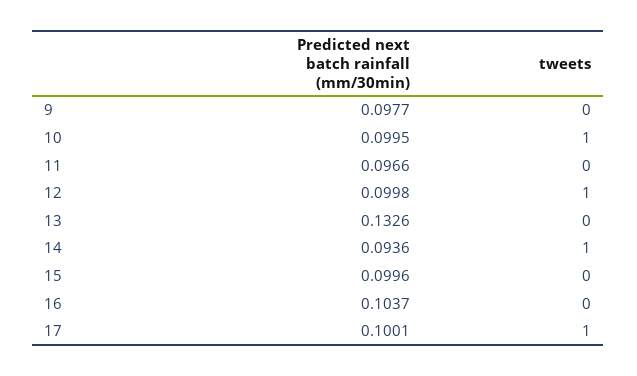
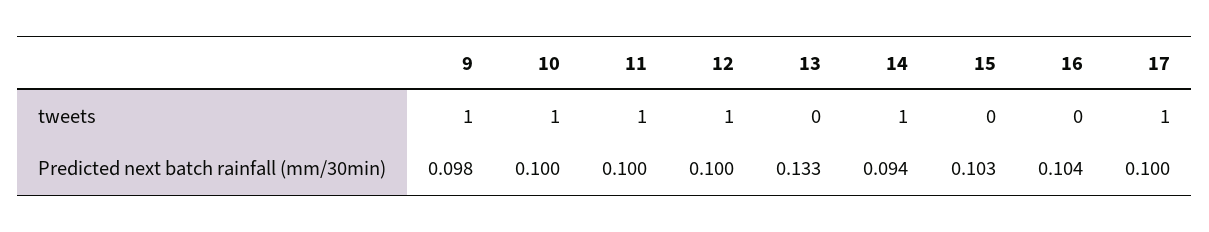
  {
    "Predicted next batch rainfall (mm/30min)": {
      "9": 0.0977,
      "10": 0.0995,
-     "11": 0.0966,
+     "11": 0.1,
      "12": 0.0998,
      "13": 0.1326,
      "14": 0.0936,
-     "15": 0.0996,
+     "15": 0.103,
      "16": 0.1037,
      "17": 0.1001
    },
    "tweets": {
-     "9": 0,
+     "9": 1,
      "10": 1,
-     "11": 0,
+     "11": 1,
      "12": 1,
      "13": 0,
      "14": 1,
      "15": 0,
      "16": 0,
      "17": 1
    }
  }

